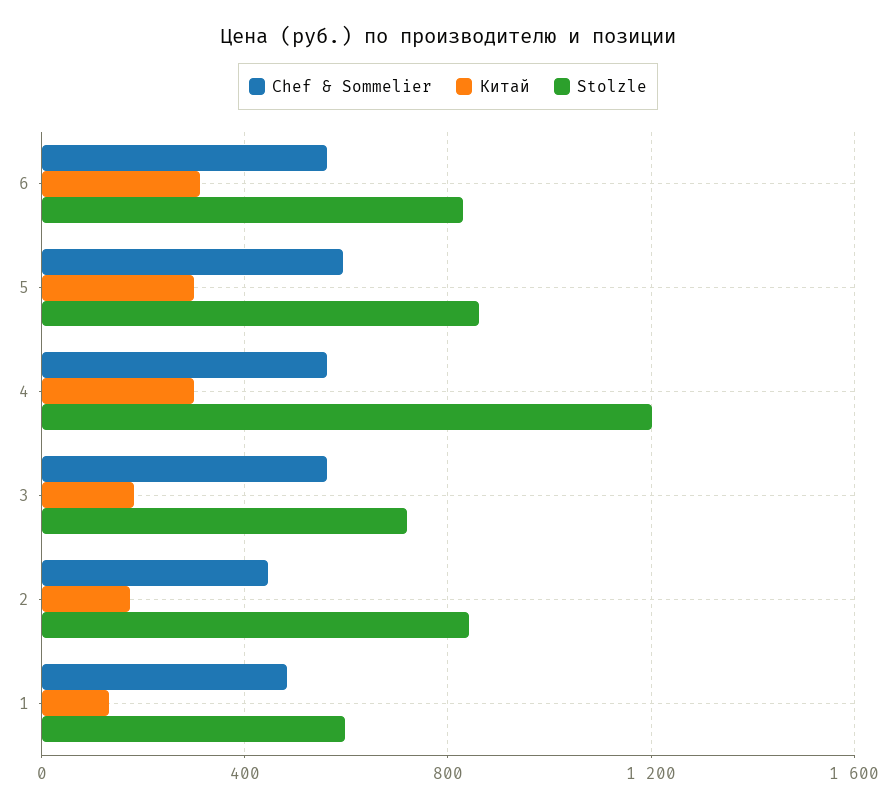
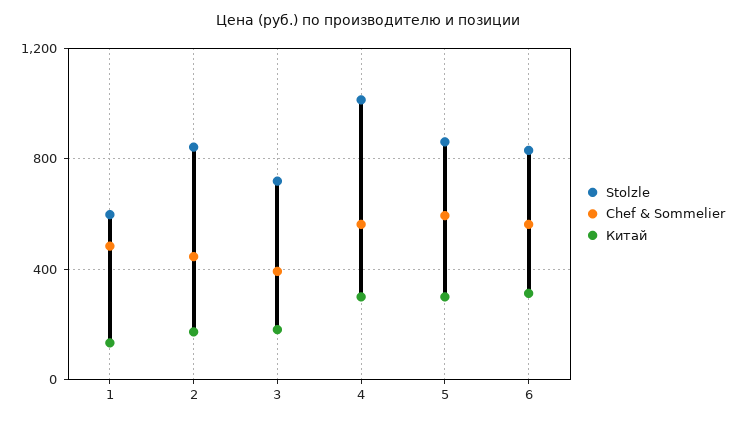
  {
    "Chef & Sommelier": {
      "6": 550,
      "5": 600,
      "4": 550,
-     "3": 550,
+     "3": 400,
      "2": 450,
      "1": 500
    },
    "Китай": {
      "6": 300,
      "5": 300,
      "4": 300,
      "3": 200,
      "2": 150,
      "1": 150
    },
    "Stolzle": {
      "6": 850,
      "5": 850,
-     "4": 1200,
+     "4": 1000,
      "3": 700,
      "2": 850,
      "1": 600
    }
  }

